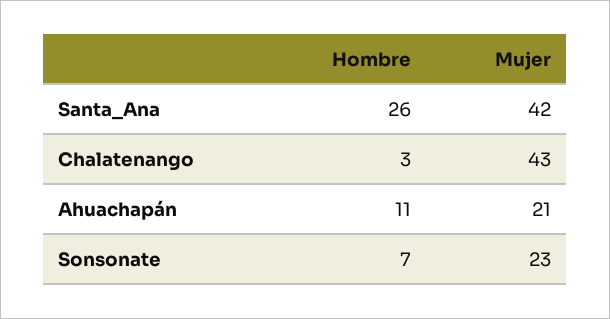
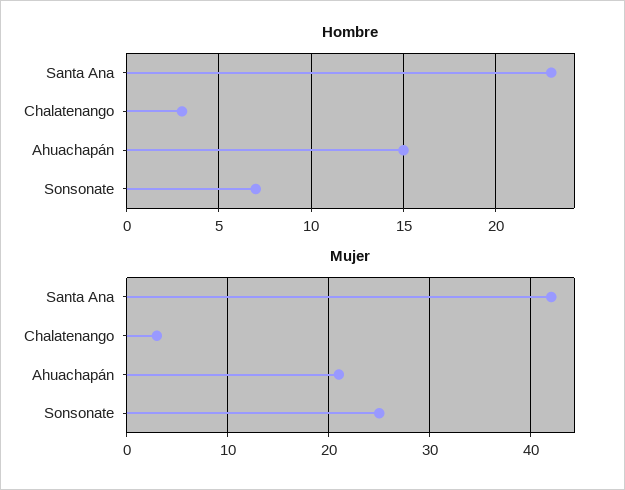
  {
    "Hombre": {
-     "Santa_Ana": 26,
+     "Santa_Ana": 23,
      "Chalatenango": 3,
-     "Ahuachapán": 11,
+     "Ahuachapán": 15,
      "Sonsonate": 7
    },
    "Mujer": {
      "Santa_Ana": 42,
-     "Chalatenango": 43,
+     "Chalatenango": 3,
      "Ahuachapán": 21,
-     "Sonsonate": 23
+     "Sonsonate": 25
    }
  }

